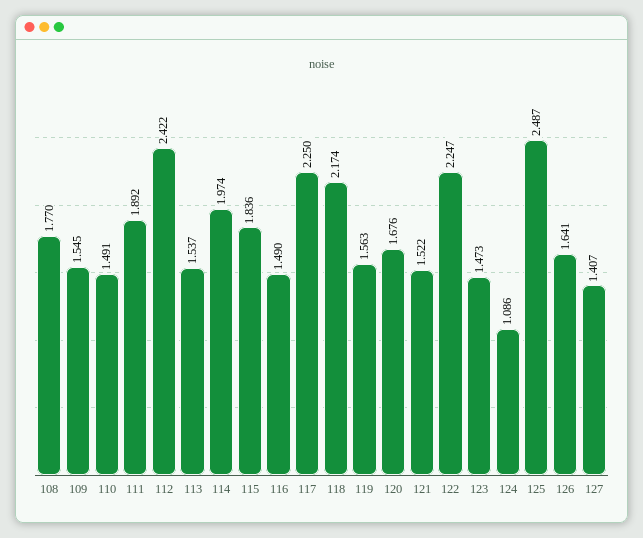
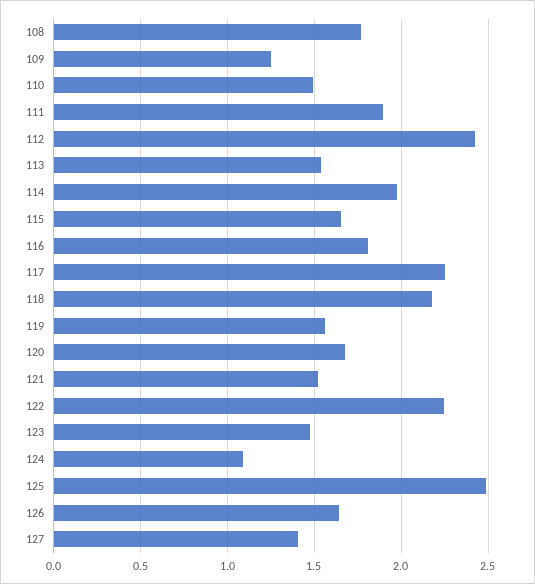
  {
    "108": 1.77,
-   "109": 1.545,
+   "109": 1.25,
    "110": 1.491,
    "111": 1.892,
    "112": 2.422,
    "113": 1.537,
    "114": 1.974,
-   "115": 1.836,
+   "115": 1.65,
-   "116": 1.49,
+   "116": 1.8,
    "117": 2.25,
    "118": 2.174,
    "119": 1.563,
    "120": 1.676,
    "121": 1.522,
    "122": 2.247,
    "123": 1.473,
    "124": 1.086,
    "125": 2.487,
    "126": 1.641,
    "127": 1.407
  }

